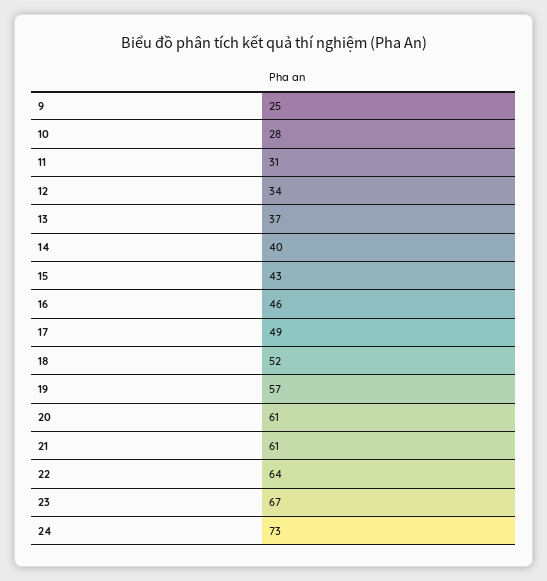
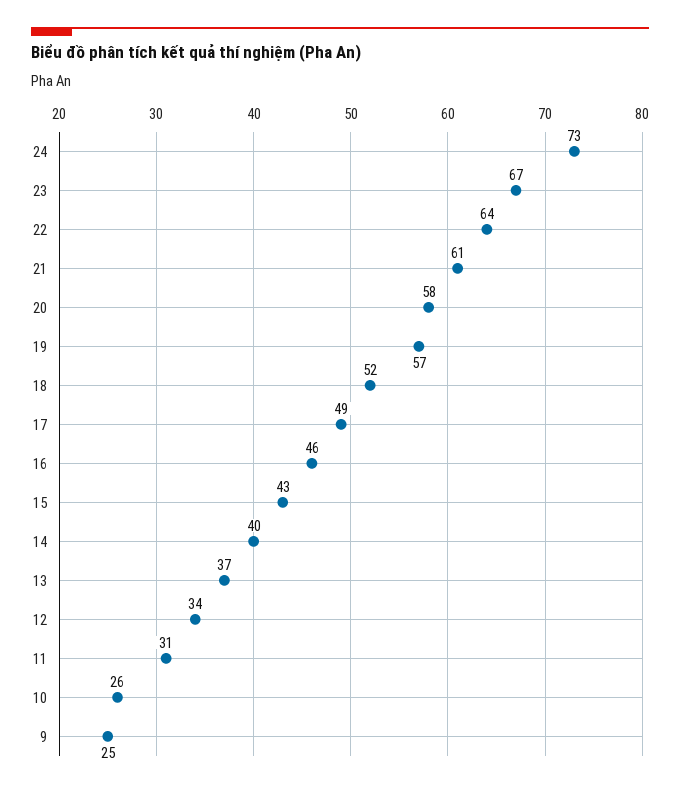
  {
    "9": 25,
-   "10": 28,
+   "10": 26,
    "11": 31,
    "12": 34,
    "13": 37,
    "14": 40,
    "15": 43,
    "16": 46,
    "17": 49,
    "18": 52,
    "19": 57,
-   "20": 61,
+   "20": 58,
    "21": 61,
    "22": 64,
    "23": 67,
    "24": 73
  }

